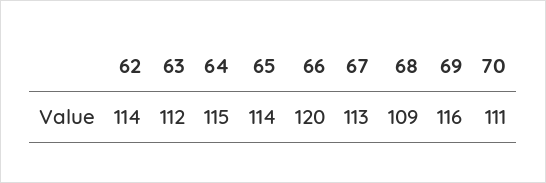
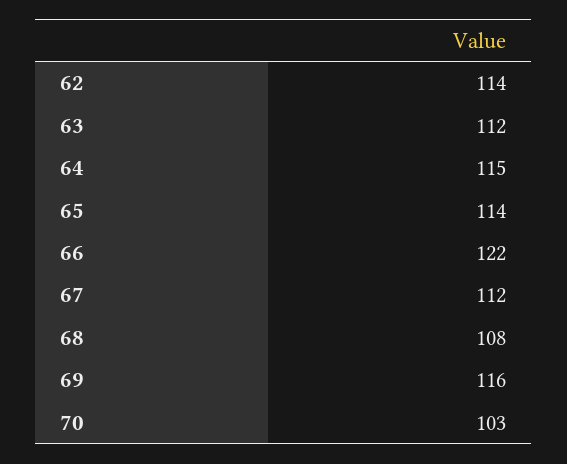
  {
    "62": 114,
    "63": 112,
    "64": 115,
    "65": 114,
-   "66": 120,
+   "66": 122,
-   "67": 113,
+   "67": 112,
-   "68": 109,
+   "68": 108,
    "69": 116,
-   "70": 111
+   "70": 103
  }

